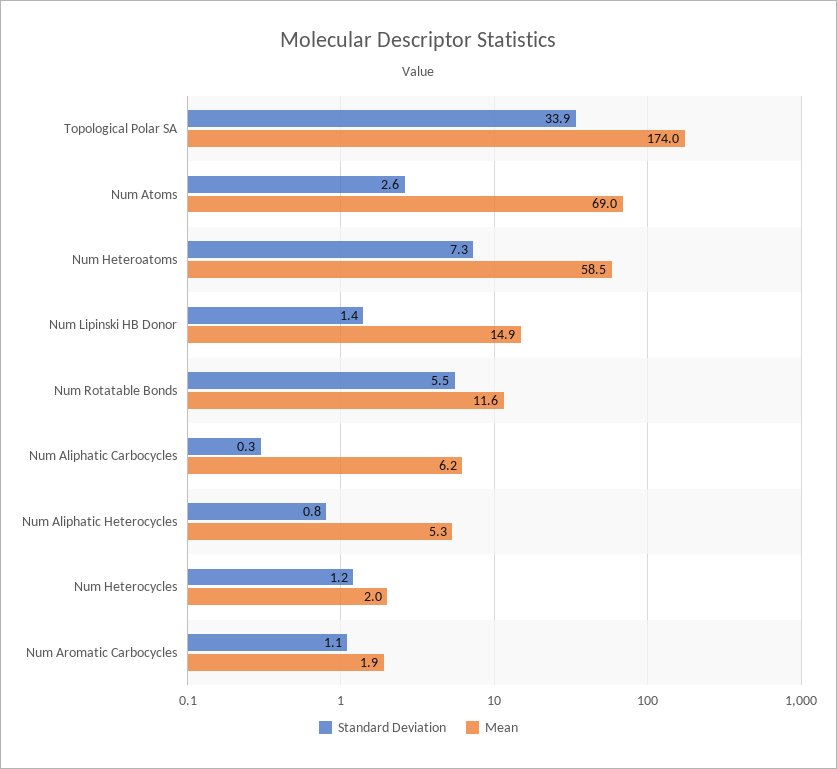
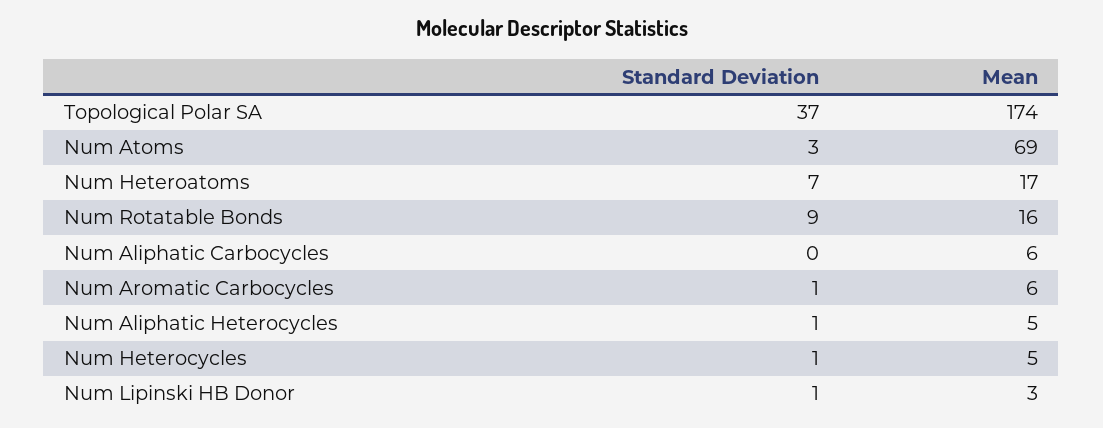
  {
    "Standard Deviation": {
-     "Topological Polar SA": 33.9,
+     "Topological Polar SA": 37,
      "Num Atoms": 2.6,
      "Num Heteroatoms": 7.3,
      "Num Lipinski HB Donor": 1.4,
-     "Num Rotatable Bonds": 5.5,
+     "Num Rotatable Bonds": 9,
      "Num Aliphatic Carbocycles": 0.3,
      "Num Aliphatic Heterocycles": 0.8,
      "Num Heterocycles": 1.2,
      "Num Aromatic Carbocycles": 1.1
    },
    "Mean": {
      "Topological Polar SA": 174,
      "Num Atoms": 69,
-     "Num Heteroatoms": 58.5,
+     "Num Heteroatoms": 17,
-     "Num Lipinski HB Donor": 14.9,
+     "Num Lipinski HB Donor": 3,
-     "Num Rotatable Bonds": 11.6,
+     "Num Rotatable Bonds": 16,
      "Num Aliphatic Carbocycles": 6.2,
      "Num Aliphatic Heterocycles": 5.3,
-     "Num Heterocycles": 2,
+     "Num Heterocycles": 5,
-     "Num Aromatic Carbocycles": 1.9
+     "Num Aromatic Carbocycles": 6
    }
  }

